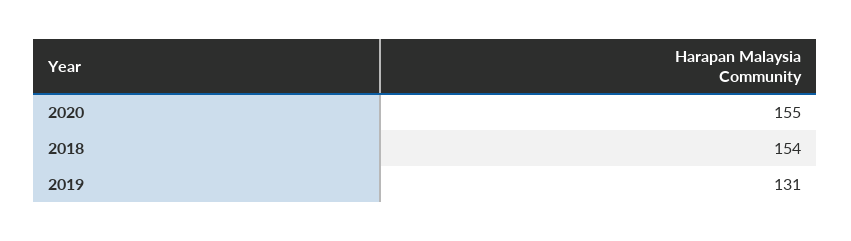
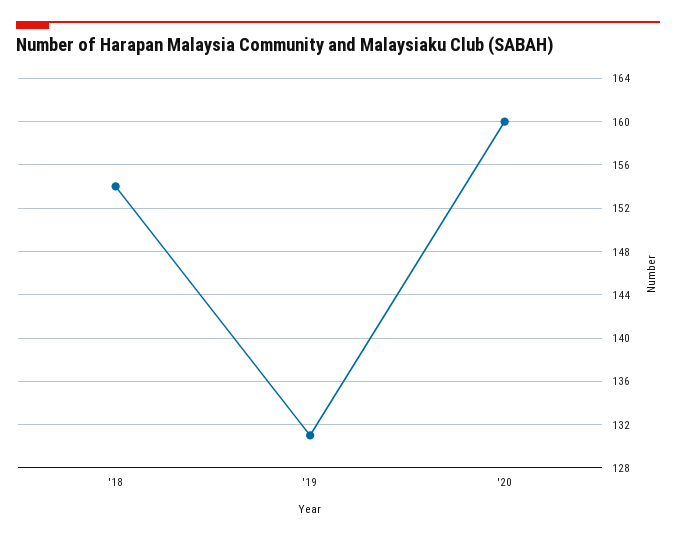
  {
-   "2020": 155,
+   "2020": 160,
    "2018": 154,
    "2019": 131
  }

